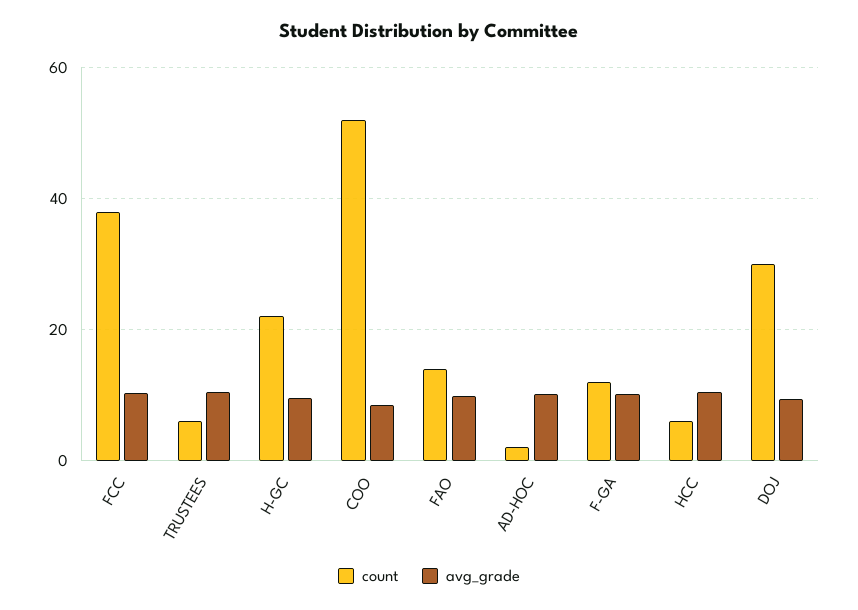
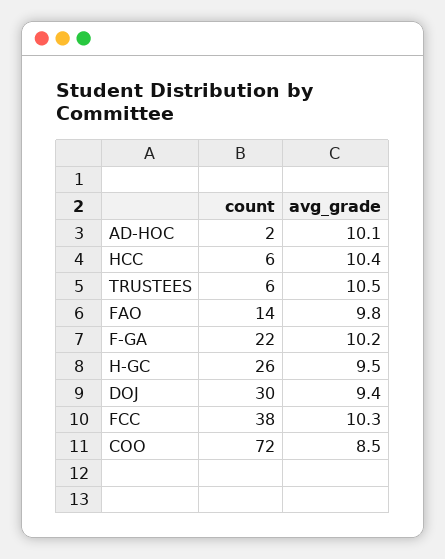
  {
    "count": {
      "FCC": 38,
      "TRUSTEES": 6,
-     "H-GC": 22,
+     "H-GC": 26,
-     "COO": 52,
+     "COO": 72,
      "FAO": 14,
      "AD-HOC": 2,
-     "F-GA": 12,
+     "F-GA": 22,
      "HCC": 6,
      "DOJ": 30
    },
    "avg_grade": {
      "FCC": 10.3,
      "TRUSTEES": 10.5,
      "H-GC": 9.5,
      "COO": 8.5,
      "FAO": 9.8,
      "AD-HOC": 10.1,
      "F-GA": 10.2,
      "HCC": 10.4,
      "DOJ": 9.4
    }
  }

